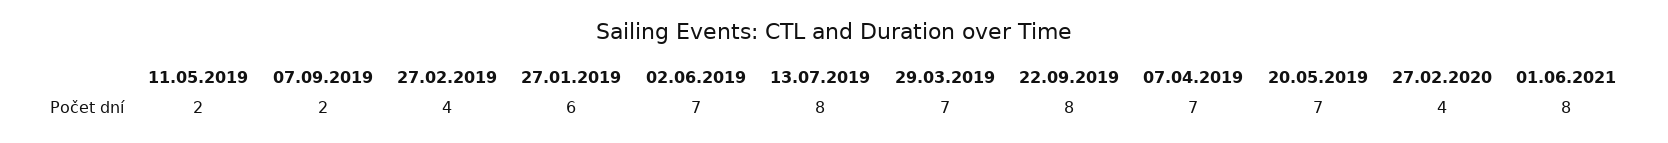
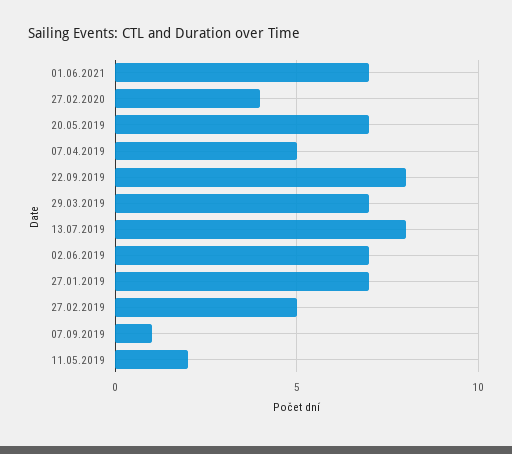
  {
    "11.05.2019": 2,
-   "07.09.2019": 2,
+   "07.09.2019": 1,
-   "27.02.2019": 4,
+   "27.02.2019": 5,
-   "27.01.2019": 6,
+   "27.01.2019": 7,
    "02.06.2019": 7,
    "13.07.2019": 8,
    "29.03.2019": 7,
    "22.09.2019": 8,
-   "07.04.2019": 7,
+   "07.04.2019": 5,
    "20.05.2019": 7,
    "27.02.2020": 4,
-   "01.06.2021": 8
+   "01.06.2021": 7
  }

